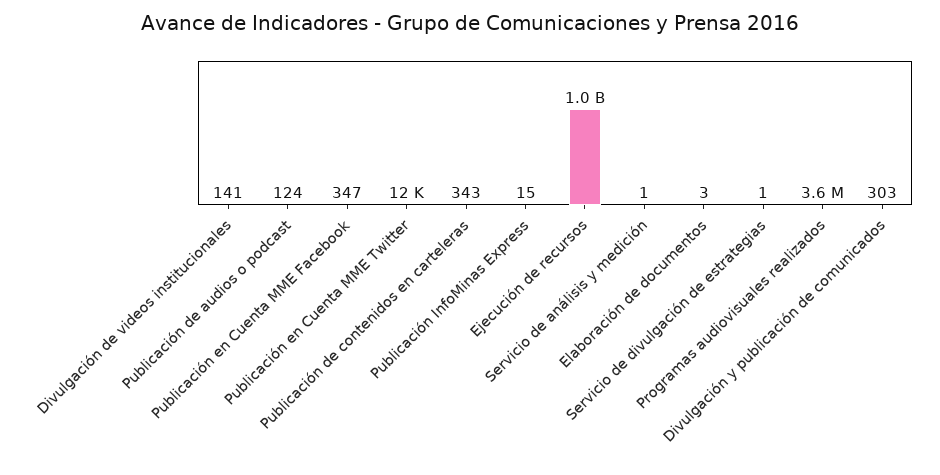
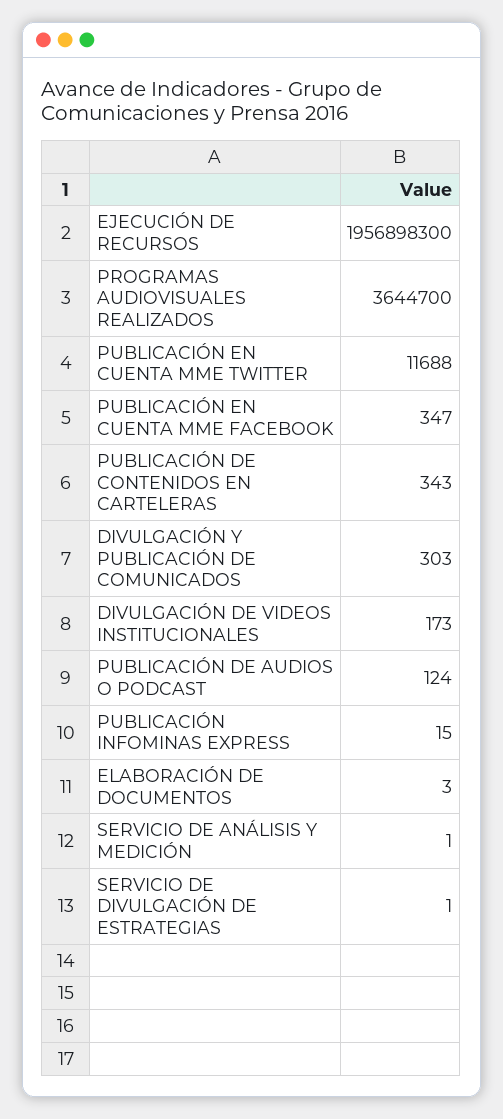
  {
-   "Divulgación de videos institucionales": 141,
+   "Divulgación de videos institucionales": 173,
    "Publicación de audios o podcast": 124,
    "Publicación en Cuenta MME Facebook": 347,
    "Publicación en Cuenta MME Twitter": 11688,
    "Publicación de contenidos en carteleras": 343,
    "Publicación InfoMinas Express": 15,
-   "Ejecución de recursos": 1000000000,
+   "Ejecución de recursos": 1956898300,
    "Servicio de análisis y medición": 1,
    "Elaboración de documentos": 3,
    "Servicio de divulgación de estrategias": 1,
    "Programas audiovisuales realizados": 3644700,
    "Divulgación y publicación de comunicados": 303
  }

